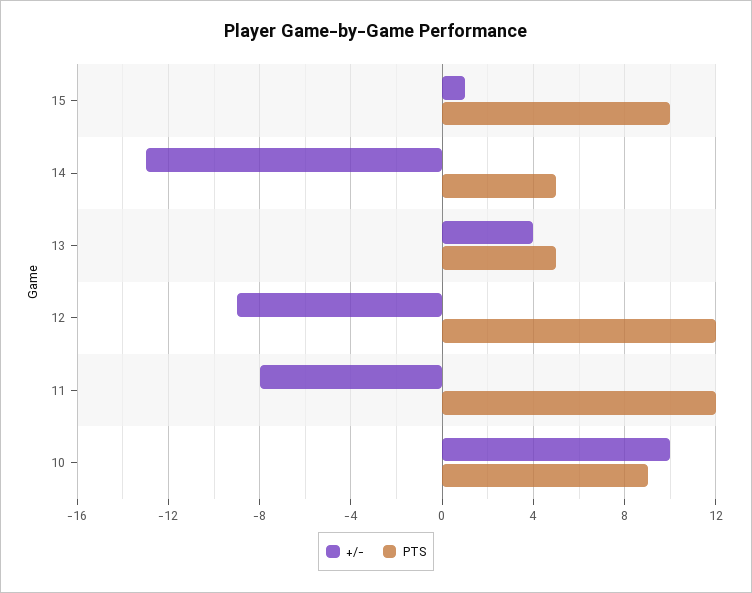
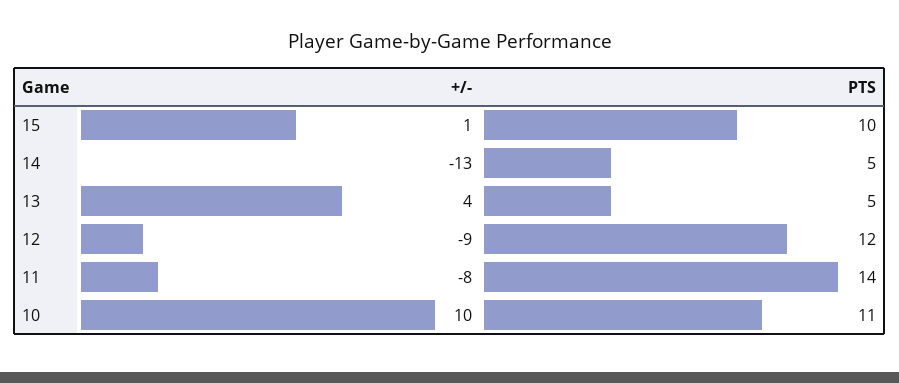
  {
    "+/-": {
      "15": 1,
      "14": -13,
      "13": 4,
      "12": -9,
      "11": -8,
      "10": 10
    },
    "PTS": {
      "15": 10,
      "14": 5,
      "13": 5,
      "12": 12,
-     "11": 12,
+     "11": 14,
-     "10": 9
+     "10": 11
    }
  }

